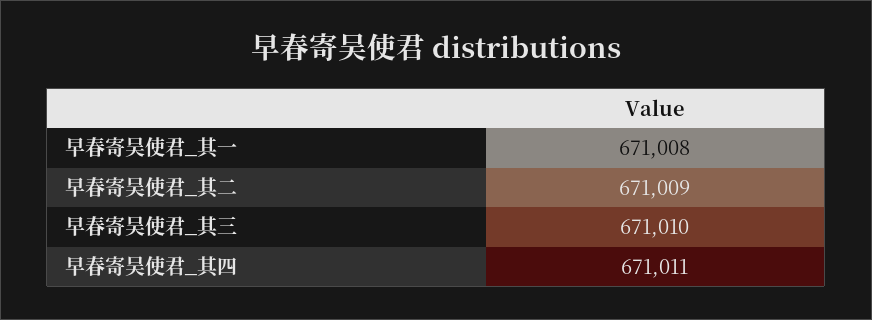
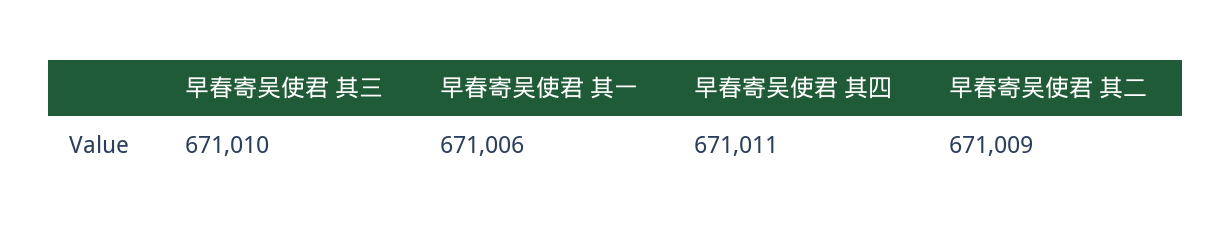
  {
-   "早春寄吴使君_其一": 671008,
+   "早春寄吴使君_其一": 671006,
    "早春寄吴使君_其二": 671009,
    "早春寄吴使君_其三": 671010,
    "早春寄吴使君_其四": 671011
  }

